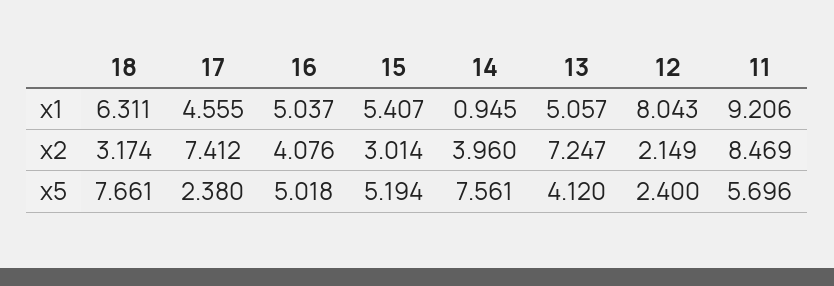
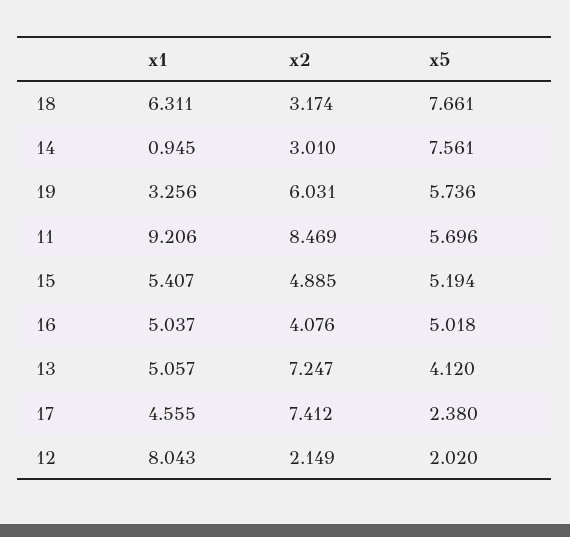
  {
    "18": {
      "x1": 6.311,
      "x2": 3.174,
      "x5": 7.661
    },
    "17": {
      "x1": 4.555,
      "x2": 7.412,
      "x5": 2.38
    },
    "16": {
      "x1": 5.037,
      "x2": 4.076,
      "x5": 5.018
    },
    "15": {
      "x1": 5.407,
-     "x2": 3.014,
+     "x2": 4.885,
      "x5": 5.194
    },
    "14": {
      "x1": 0.945,
-     "x2": 3.96,
+     "x2": 3.01,
      "x5": 7.561
    },
    "13": {
      "x1": 5.057,
      "x2": 7.247,
      "x5": 4.12
    },
    "12": {
      "x1": 8.043,
      "x2": 2.149,
-     "x5": 2.4
+     "x5": 2.02
    },
    "11": {
      "x1": 9.206,
      "x2": 8.469,
      "x5": 5.696
-   }
+   },
+   "19": {
+     "x1": 3.256,
+     "x2": 6.031,
+     "x5": 5.736
+   }
  }

